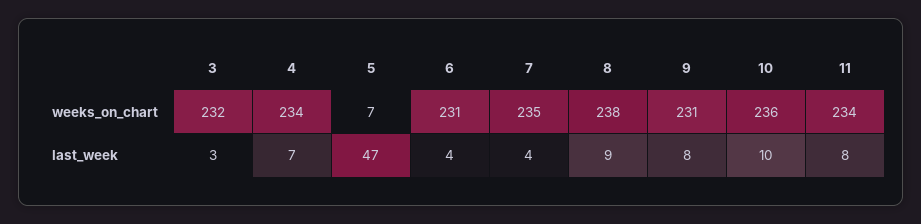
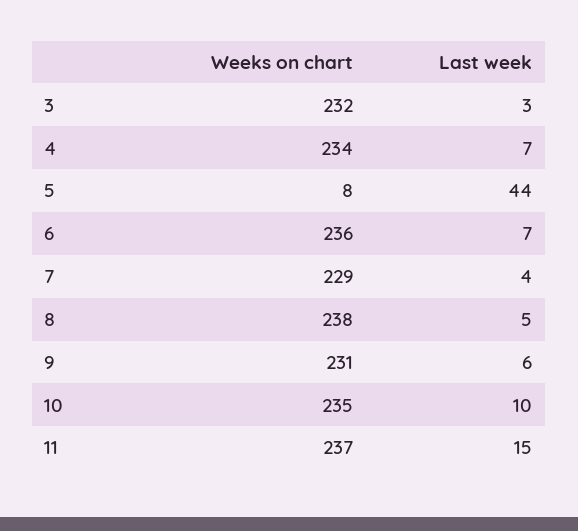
  {
    "3": {
      "weeks_on_chart": 232,
      "last_week": 3
    },
    "4": {
      "weeks_on_chart": 234,
      "last_week": 7
    },
    "5": {
-     "weeks_on_chart": 7,
+     "weeks_on_chart": 8,
-     "last_week": 47
+     "last_week": 44
    },
    "6": {
-     "weeks_on_chart": 231,
+     "weeks_on_chart": 236,
-     "last_week": 4
+     "last_week": 7
    },
    "7": {
-     "weeks_on_chart": 235,
+     "weeks_on_chart": 229,
      "last_week": 4
    },
    "8": {
      "weeks_on_chart": 238,
-     "last_week": 9
+     "last_week": 5
    },
    "9": {
      "weeks_on_chart": 231,
-     "last_week": 8
+     "last_week": 6
    },
    "10": {
-     "weeks_on_chart": 236,
+     "weeks_on_chart": 235,
      "last_week": 10
    },
    "11": {
-     "weeks_on_chart": 234,
+     "weeks_on_chart": 237,
-     "last_week": 8
+     "last_week": 15
    }
  }

